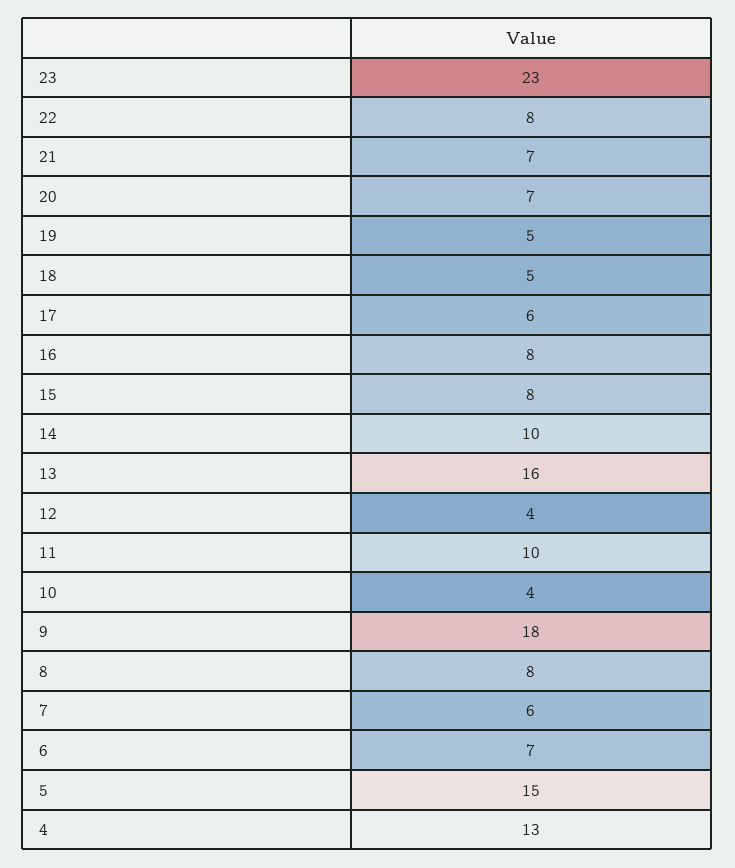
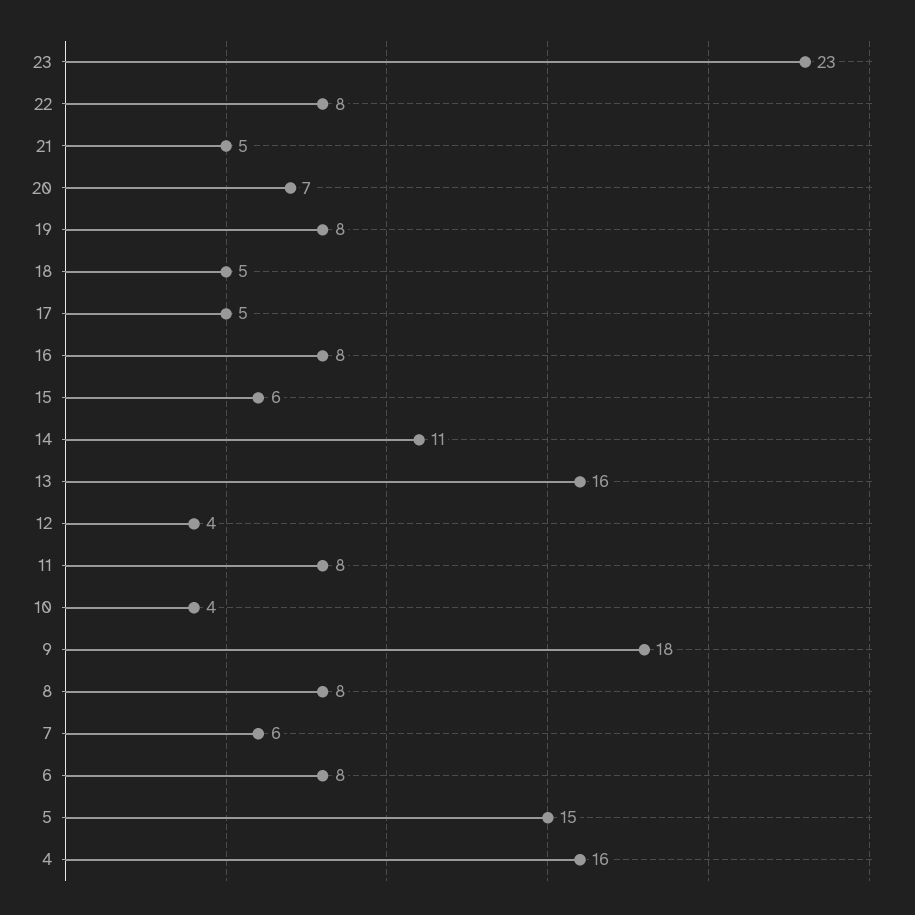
  {
    "23": 23,
    "22": 8,
-   "21": 7,
+   "21": 5,
    "20": 7,
-   "19": 5,
+   "19": 8,
    "18": 5,
-   "17": 6,
+   "17": 5,
    "16": 8,
-   "15": 8,
+   "15": 6,
-   "14": 10,
+   "14": 11,
    "13": 16,
    "12": 4,
-   "11": 10,
+   "11": 8,
    "10": 4,
    "9": 18,
    "8": 8,
    "7": 6,
-   "6": 7,
+   "6": 8,
    "5": 15,
-   "4": 13
+   "4": 16
  }

